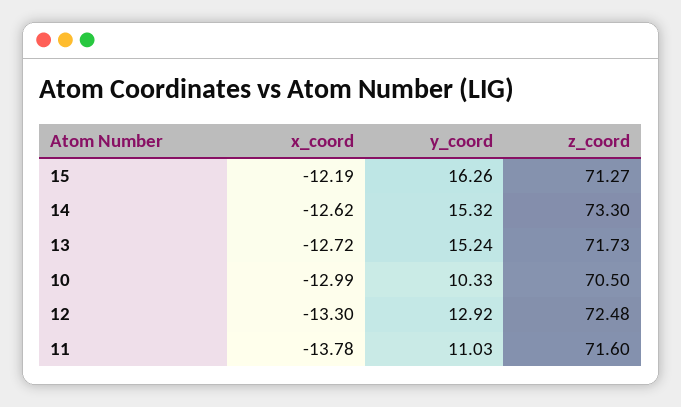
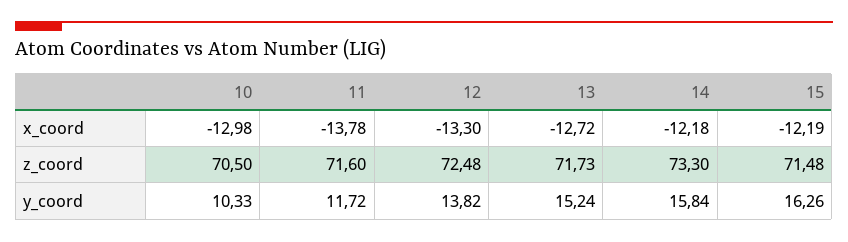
  {
    "x_coord": {
      "15": -12.19,
-     "14": -12.62,
+     "14": -12.18,
      "13": -12.72,
-     "10": -12.99,
+     "10": -12.98,
      "12": -13.3,
      "11": -13.78
    },
    "y_coord": {
      "15": 16.26,
-     "14": 15.32,
+     "14": 15.84,
      "13": 15.24,
      "10": 10.33,
-     "12": 12.92,
+     "12": 13.82,
-     "11": 11.03
+     "11": 11.72
    },
    "z_coord": {
-     "15": 71.27,
+     "15": 71.48,
      "14": 73.3,
      "13": 71.73,
      "10": 70.5,
      "12": 72.48,
      "11": 71.6
    }
  }

